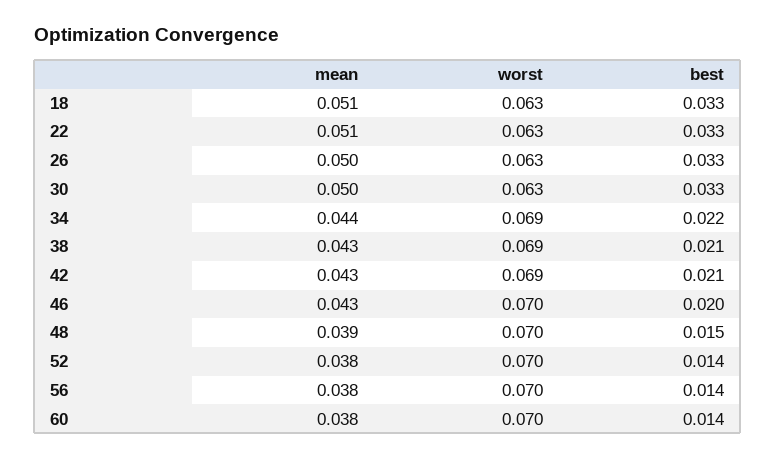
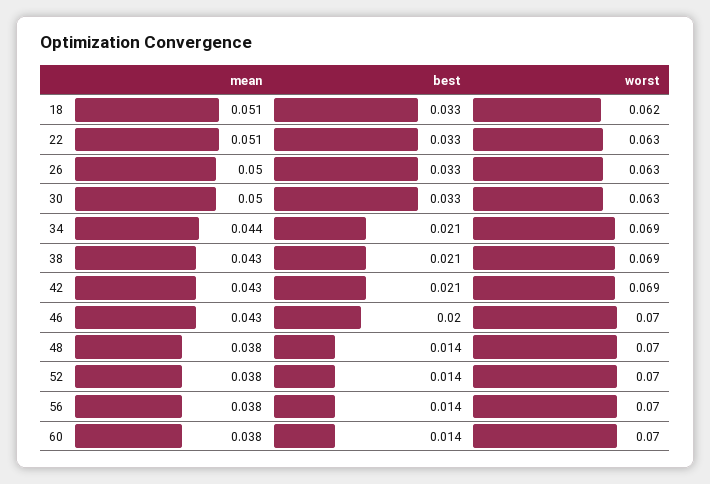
  {
    "mean": {
      "18": 0.051,
      "22": 0.051,
      "26": 0.05,
      "30": 0.05,
      "34": 0.044,
      "38": 0.043,
      "42": 0.043,
      "46": 0.043,
-     "48": 0.039,
+     "48": 0.038,
      "52": 0.038,
      "56": 0.038,
      "60": 0.038
    },
    "worst": {
-     "18": 0.063,
+     "18": 0.062,
      "22": 0.063,
      "26": 0.063,
      "30": 0.063,
      "34": 0.069,
      "38": 0.069,
      "42": 0.069,
      "46": 0.07,
      "48": 0.07,
      "52": 0.07,
      "56": 0.07,
      "60": 0.07
    },
    "best": {
      "18": 0.033,
      "22": 0.033,
      "26": 0.033,
      "30": 0.033,
-     "34": 0.022,
+     "34": 0.021,
      "38": 0.021,
      "42": 0.021,
      "46": 0.02,
-     "48": 0.015,
+     "48": 0.014,
      "52": 0.014,
      "56": 0.014,
      "60": 0.014
    }
  }

